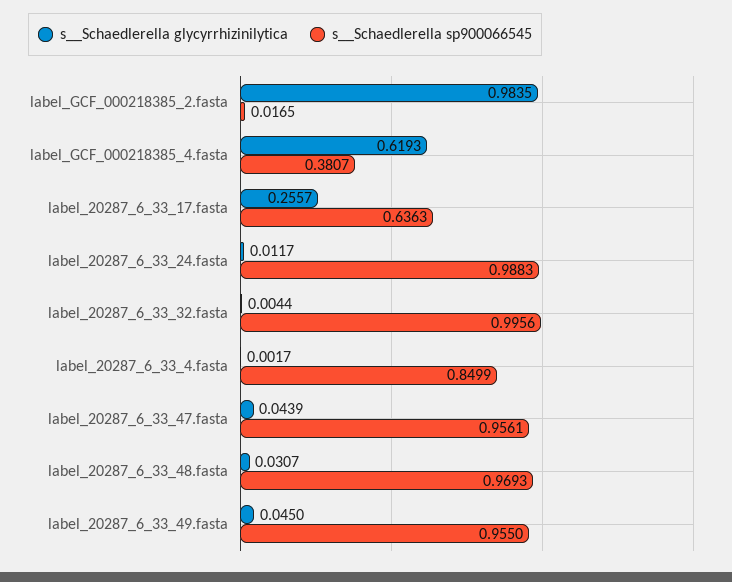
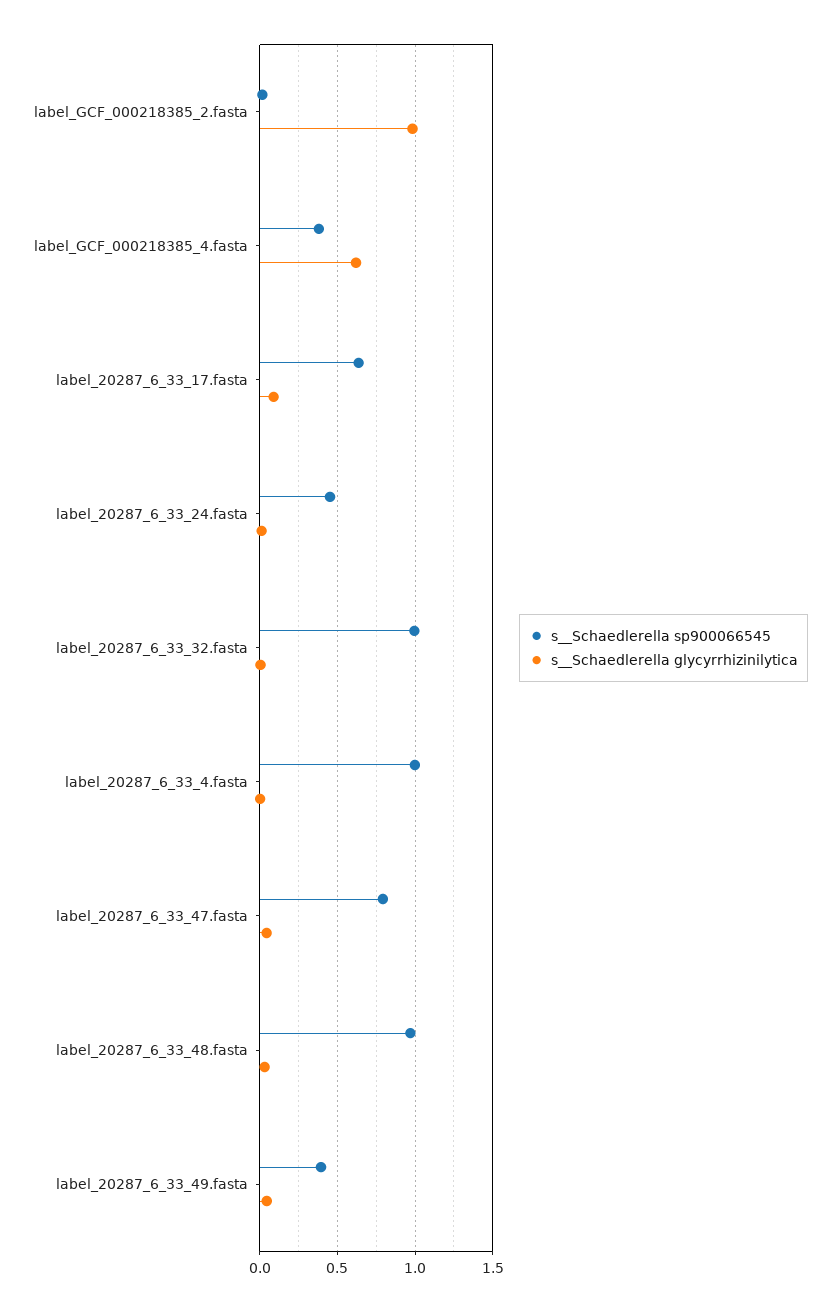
  {
    "s__Schaedlerella glycyrrhizinilytica": {
      "label_GCF_000218385_2.fasta": 0.9835,
      "label_GCF_000218385_4.fasta": 0.6193,
-     "label_20287_6_33_17.fasta": 0.2557,
+     "label_20287_6_33_17.fasta": 0.1,
      "label_20287_6_33_24.fasta": 0.0117,
      "label_20287_6_33_32.fasta": 0.0044,
      "label_20287_6_33_4.fasta": 0.0017,
      "label_20287_6_33_47.fasta": 0.0439,
      "label_20287_6_33_48.fasta": 0.0307,
      "label_20287_6_33_49.fasta": 0.045
    },
    "s__Schaedlerella sp900066545": {
      "label_GCF_000218385_2.fasta": 0.0165,
      "label_GCF_000218385_4.fasta": 0.3807,
      "label_20287_6_33_17.fasta": 0.6363,
-     "label_20287_6_33_24.fasta": 0.9883,
+     "label_20287_6_33_24.fasta": 0.45,
      "label_20287_6_33_32.fasta": 0.9956,
-     "label_20287_6_33_4.fasta": 0.8499,
+     "label_20287_6_33_4.fasta": 1,
-     "label_20287_6_33_47.fasta": 0.9561,
+     "label_20287_6_33_47.fasta": 0.8,
      "label_20287_6_33_48.fasta": 0.9693,
-     "label_20287_6_33_49.fasta": 0.955
+     "label_20287_6_33_49.fasta": 0.4
    }
  }

